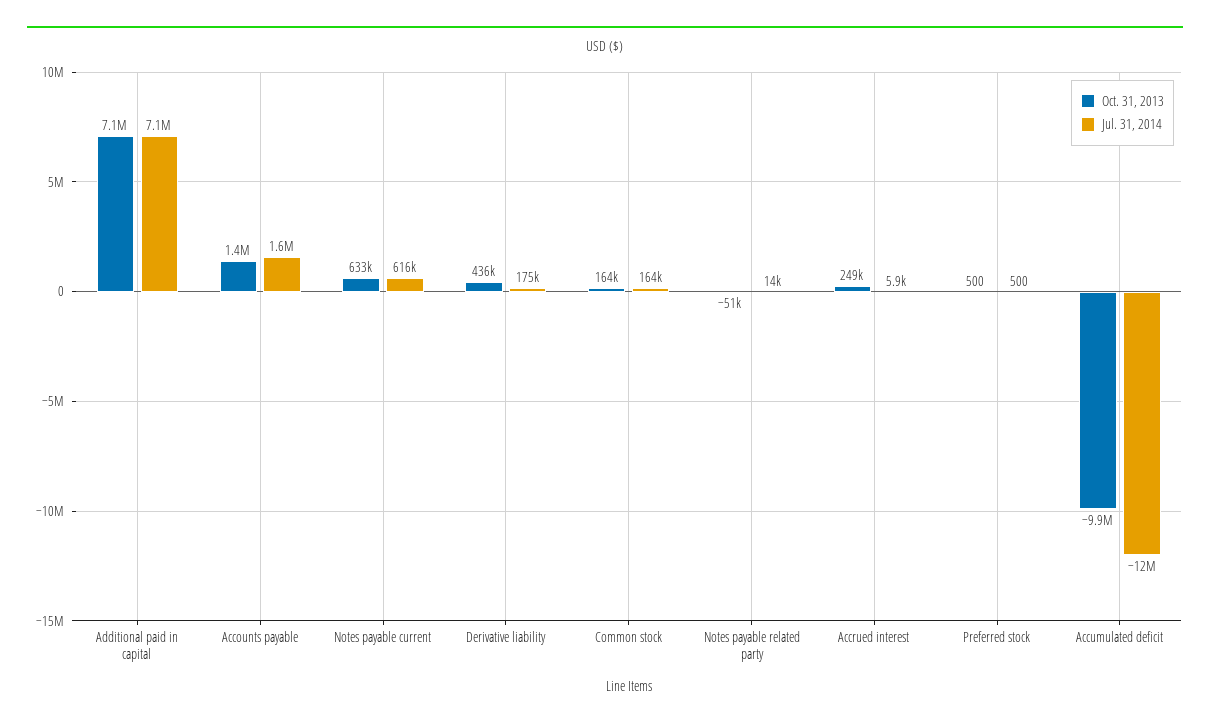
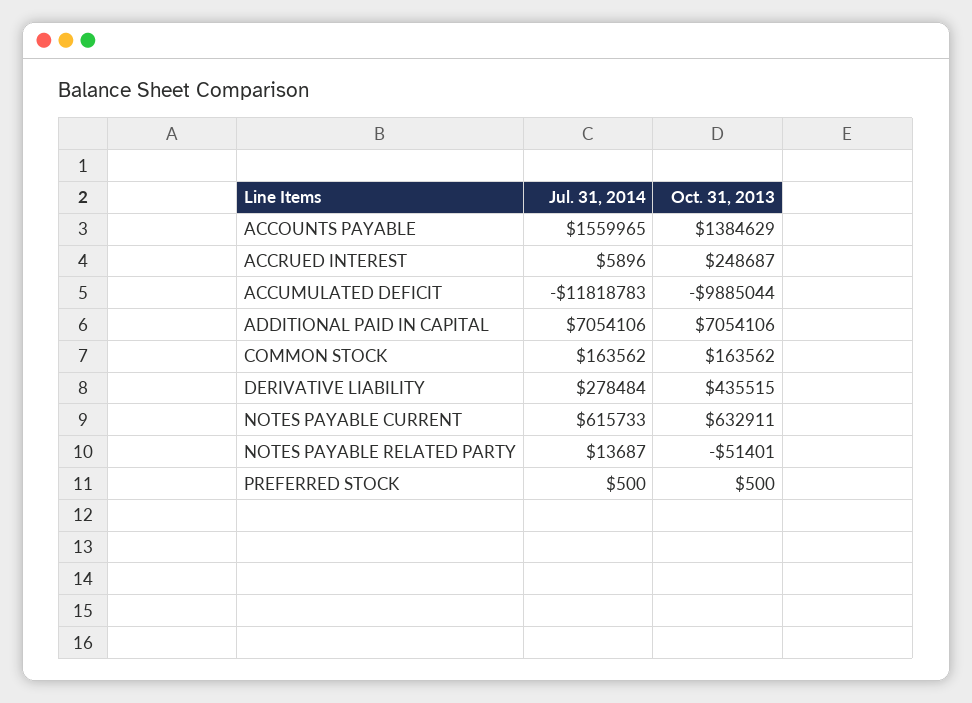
  {
    "Oct. 31, 2013": {
      "Additional paid in capital": 7054106,
      "Accounts payable": 1384629,
      "Notes payable current": 632911,
      "Derivative liability": 435515,
      "Common stock": 163562,
      "Notes payable related party": -51401,
      "Accrued interest": 248687,
      "Preferred stock": 500,
      "Accumulated deficit": -9885044
    },
    "Jul. 31, 2014": {
      "Additional paid in capital": 7054106,
      "Accounts payable": 1559965,
      "Notes payable current": 615733,
-     "Derivative liability": 175000,
+     "Derivative liability": 278484,
      "Common stock": 163562,
      "Notes payable related party": 13687,
      "Accrued interest": 5896,
      "Preferred stock": 500,
      "Accumulated deficit": -11818783
    }
  }

